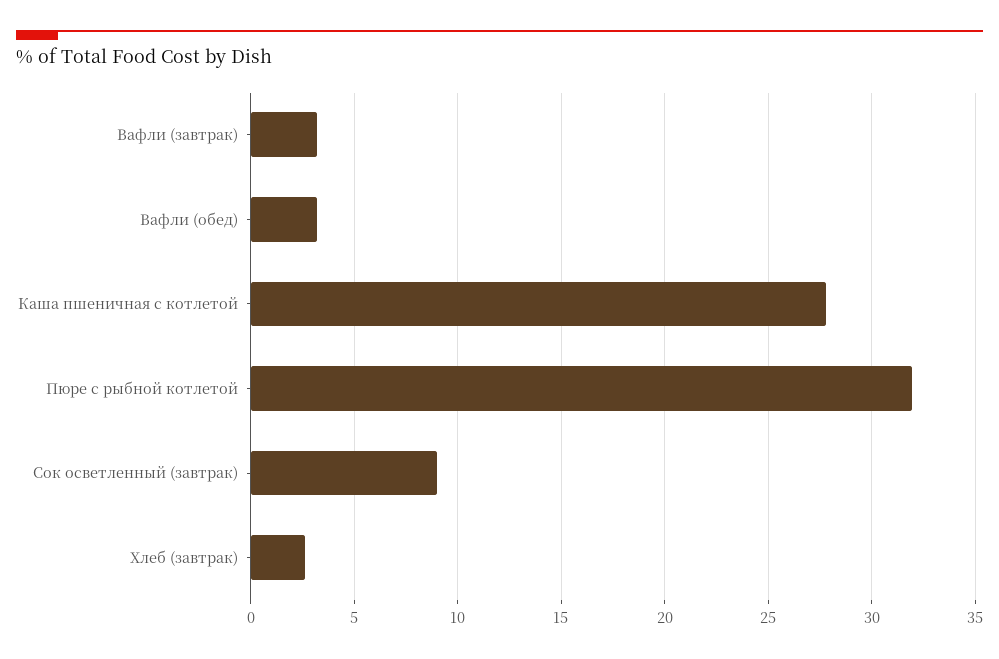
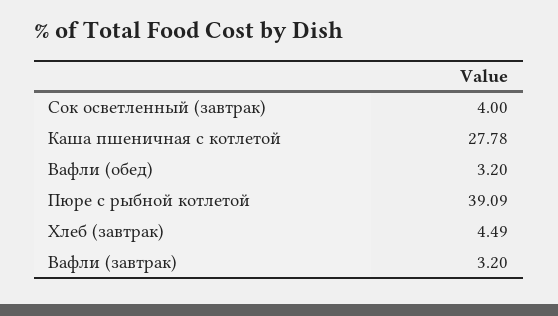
  {
    "Вафли (завтрак)": 3.2,
    "Вафли (обед)": 3.2,
    "Каша пшеничная с котлетой": 27.78,
-   "Пюре с рыбной котлетой": 32,
+   "Пюре с рыбной котлетой": 39.09,
-   "Сок осветленный (завтрак)": 9,
+   "Сок осветленный (завтрак)": 4,
-   "Хлеб (завтрак)": 2.5
+   "Хлеб (завтрак)": 4.49
  }

